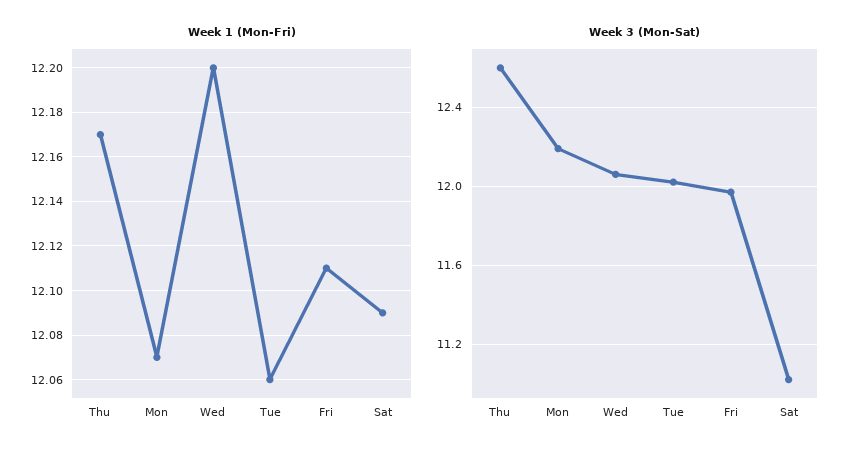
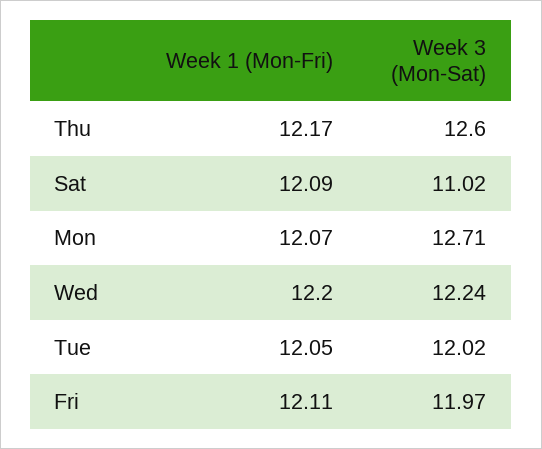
  {
    "Week 1 (Mon-Fri)": {
      "Thu": 12.17,
      "Mon": 12.07,
      "Wed": 12.2,
-     "Tue": 12.06,
+     "Tue": 12.05,
      "Fri": 12.11,
      "Sat": 12.09
    },
    "Week 3 (Mon-Sat)": {
      "Thu": 12.6,
-     "Mon": 12.2,
+     "Mon": 12.71,
-     "Wed": 12.05,
+     "Wed": 12.24,
      "Tue": 12.02,
      "Fri": 11.97,
      "Sat": 11.02
    }
  }

